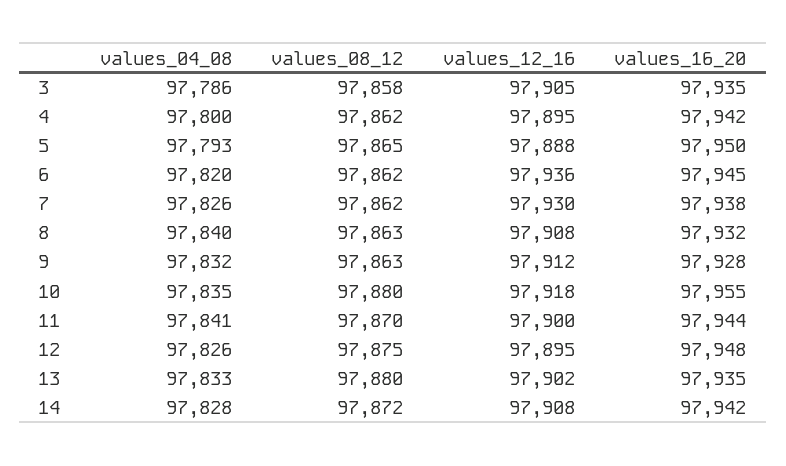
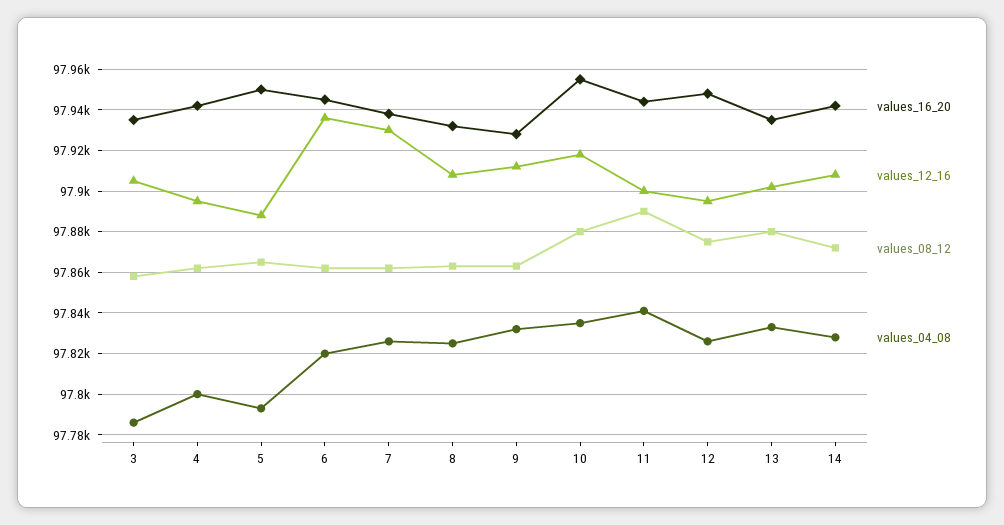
  {
    "values_04_08": {
      "3": 97786,
      "4": 97800,
      "5": 97793,
      "6": 97820,
      "7": 97826,
-     "8": 97840,
+     "8": 97825,
      "9": 97832,
      "10": 97835,
      "11": 97841,
      "12": 97826,
      "13": 97833,
      "14": 97828
    },
    "values_08_12": {
      "3": 97858,
      "4": 97862,
      "5": 97865,
      "6": 97862,
      "7": 97862,
      "8": 97863,
      "9": 97863,
      "10": 97880,
-     "11": 97870,
+     "11": 97890,
      "12": 97875,
      "13": 97880,
      "14": 97872
    },
    "values_12_16": {
      "3": 97905,
      "4": 97895,
      "5": 97888,
      "6": 97936,
      "7": 97930,
      "8": 97908,
      "9": 97912,
      "10": 97918,
      "11": 97900,
      "12": 97895,
      "13": 97902,
      "14": 97908
    },
    "values_16_20": {
      "3": 97935,
      "4": 97942,
      "5": 97950,
      "6": 97945,
      "7": 97938,
      "8": 97932,
      "9": 97928,
      "10": 97955,
      "11": 97944,
      "12": 97948,
      "13": 97935,
      "14": 97942
    }
  }

